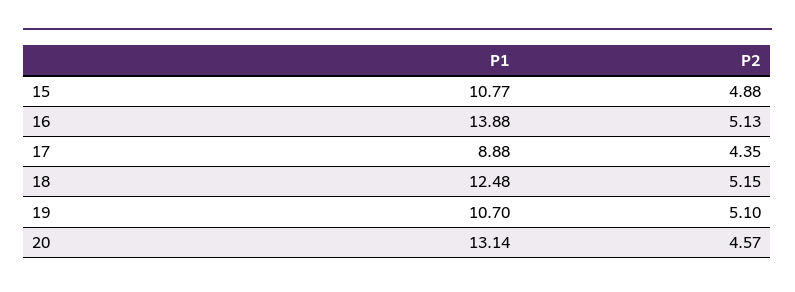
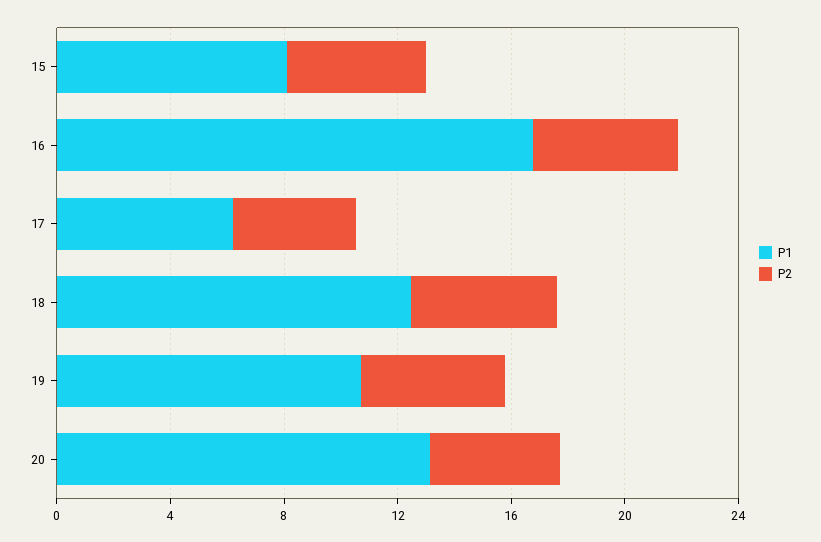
  {
    "P1": {
-     "15": 10.77,
+     "15": 8,
-     "16": 13.88,
+     "16": 17,
-     "17": 8.88,
+     "17": 6,
      "18": 12.48,
      "19": 10.7,
      "20": 13.14
    },
    "P2": {
      "15": 4.88,
      "16": 5.13,
      "17": 4.35,
      "18": 5.15,
      "19": 5.1,
      "20": 4.57
    }
  }

